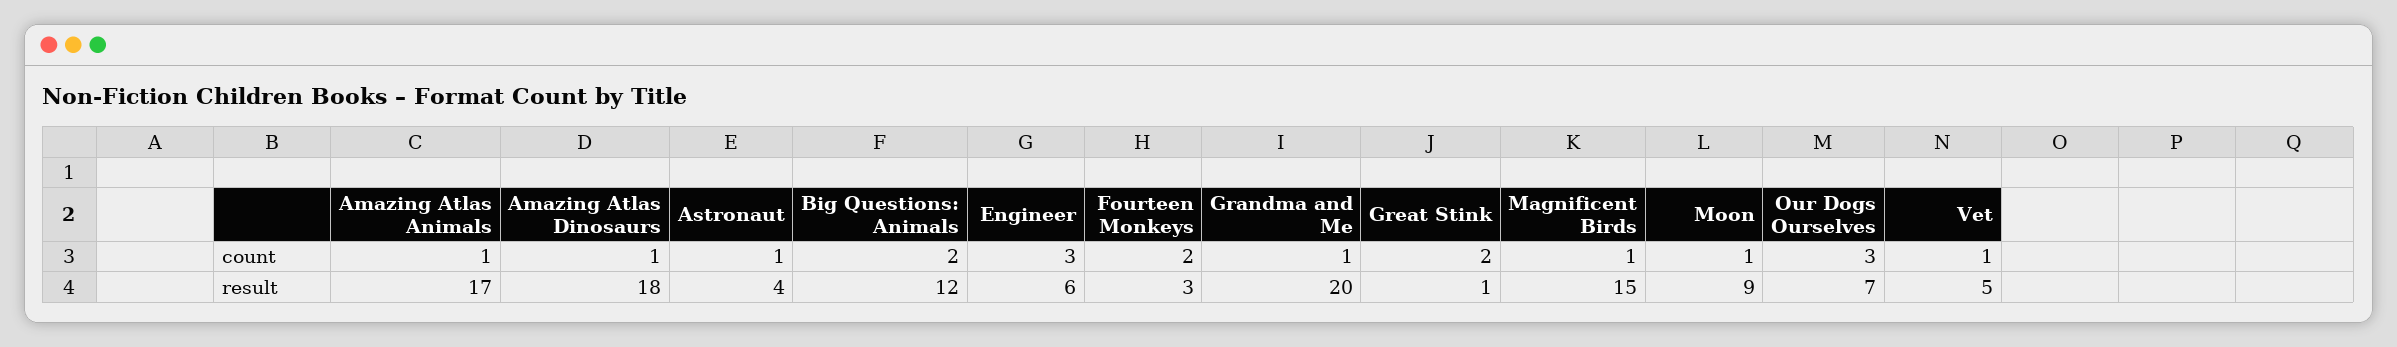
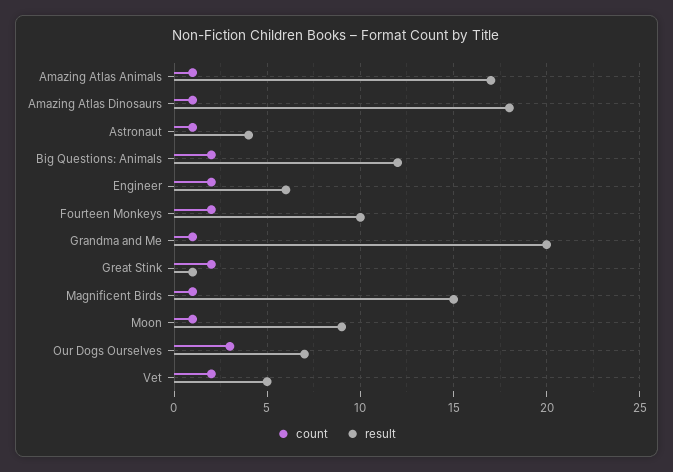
  {
    "count": {
      "Amazing Atlas Animals": 1,
      "Amazing Atlas Dinosaurs": 1,
      "Astronaut": 1,
      "Big Questions: Animals": 2,
-     "Engineer": 3,
+     "Engineer": 2,
      "Fourteen Monkeys": 2,
      "Grandma and Me": 1,
      "Great Stink": 2,
      "Magnificent Birds": 1,
      "Moon": 1,
      "Our Dogs Ourselves": 3,
-     "Vet": 1
+     "Vet": 2
    },
    "result": {
      "Amazing Atlas Animals": 17,
      "Amazing Atlas Dinosaurs": 18,
      "Astronaut": 4,
      "Big Questions: Animals": 12,
      "Engineer": 6,
-     "Fourteen Monkeys": 3,
+     "Fourteen Monkeys": 10,
      "Grandma and Me": 20,
      "Great Stink": 1,
      "Magnificent Birds": 15,
      "Moon": 9,
      "Our Dogs Ourselves": 7,
      "Vet": 5
    }
  }

